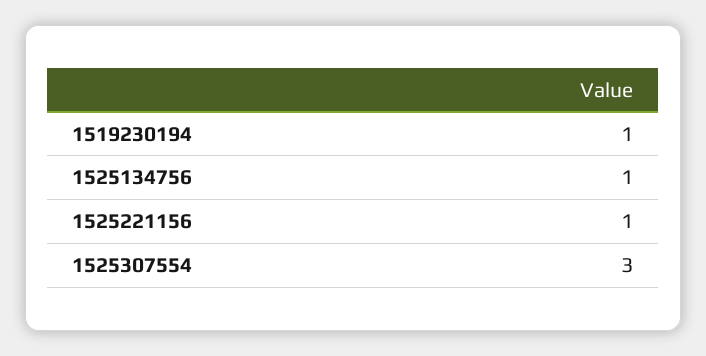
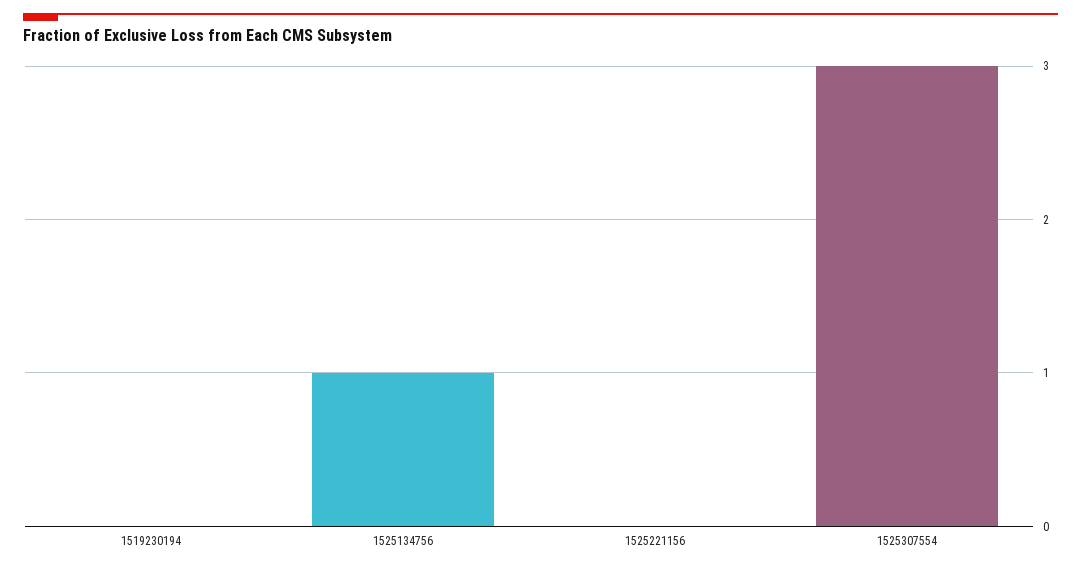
  {
-   "1519230194": 1,
+   "1519230194": 0,
    "1525134756": 1,
-   "1525221156": 1,
+   "1525221156": 0,
    "1525307554": 3
  }

